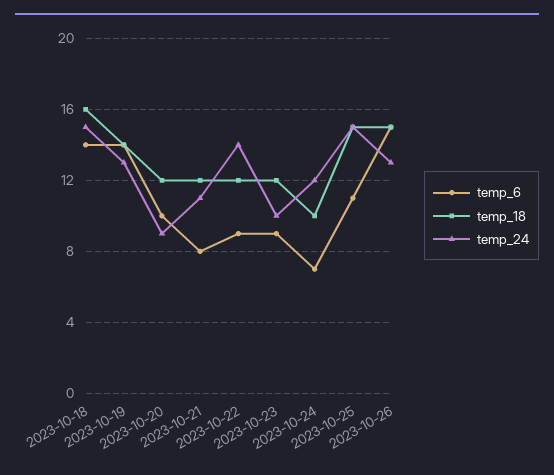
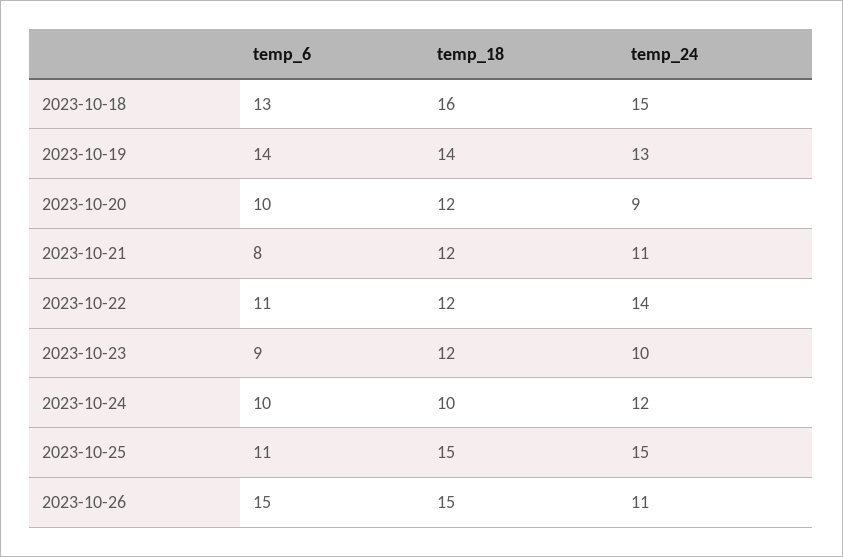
  {
    "temp_6": {
-     "2023-10-18": 14,
+     "2023-10-18": 13,
      "2023-10-19": 14,
      "2023-10-20": 10,
      "2023-10-21": 8,
-     "2023-10-22": 9,
+     "2023-10-22": 11,
      "2023-10-23": 9,
-     "2023-10-24": 7,
+     "2023-10-24": 10,
      "2023-10-25": 11,
      "2023-10-26": 15
    },
    "temp_18": {
      "2023-10-18": 16,
      "2023-10-19": 14,
      "2023-10-20": 12,
      "2023-10-21": 12,
      "2023-10-22": 12,
      "2023-10-23": 12,
      "2023-10-24": 10,
      "2023-10-25": 15,
      "2023-10-26": 15
    },
    "temp_24": {
      "2023-10-18": 15,
      "2023-10-19": 13,
      "2023-10-20": 9,
      "2023-10-21": 11,
      "2023-10-22": 14,
      "2023-10-23": 10,
      "2023-10-24": 12,
      "2023-10-25": 15,
-     "2023-10-26": 13
+     "2023-10-26": 11
    }
  }

